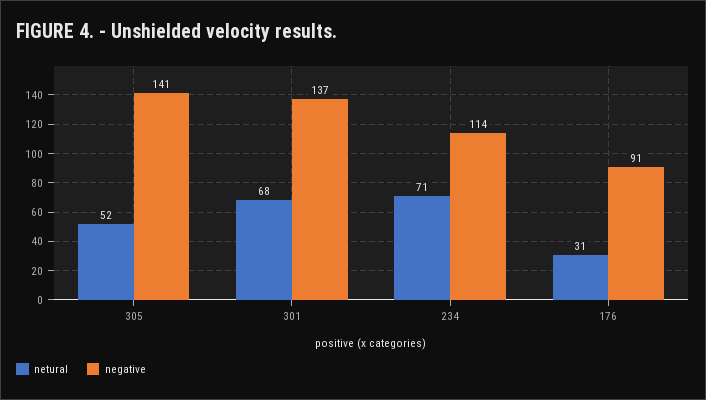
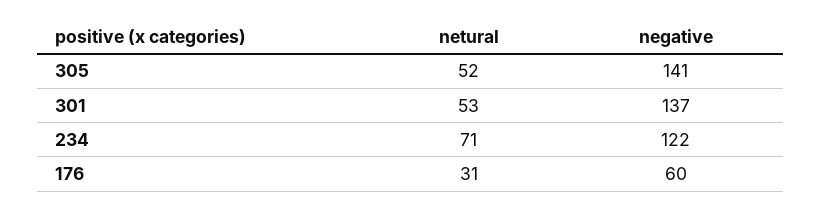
  {
    "netural": {
      "305": 52,
-     "301": 68,
+     "301": 53,
      "234": 71,
      "176": 31
    },
    "negative": {
      "305": 141,
      "301": 137,
-     "234": 114,
+     "234": 122,
-     "176": 91
+     "176": 60
    }
  }

